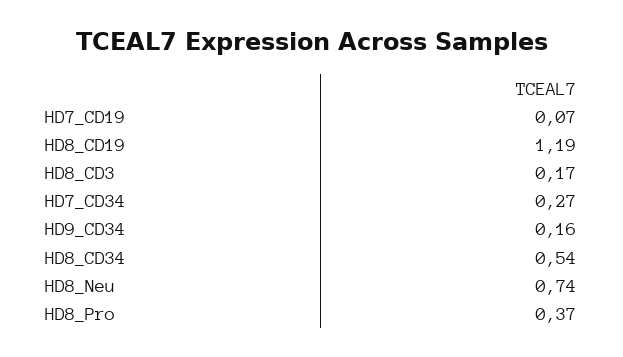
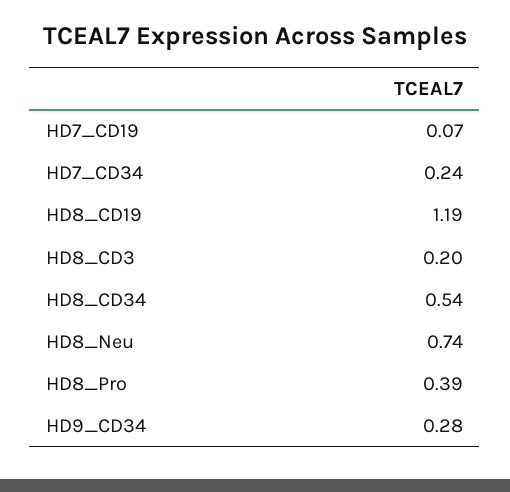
  {
    "HD7_CD19": 0.07,
    "HD8_CD19": 1.19,
-   "HD8_CD3": 0.17,
+   "HD8_CD3": 0.2,
-   "HD7_CD34": 0.27,
+   "HD7_CD34": 0.24,
-   "HD9_CD34": 0.16,
+   "HD9_CD34": 0.28,
    "HD8_CD34": 0.54,
    "HD8_Neu": 0.74,
-   "HD8_Pro": 0.37
+   "HD8_Pro": 0.39
  }

